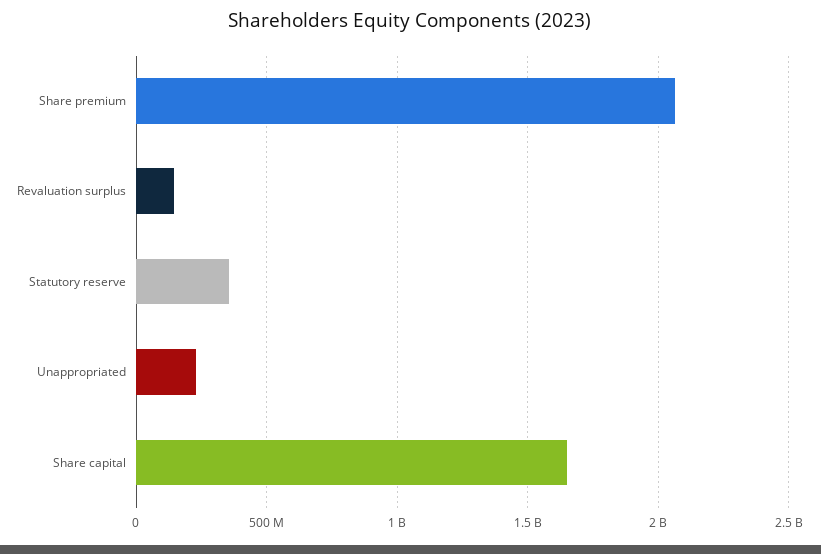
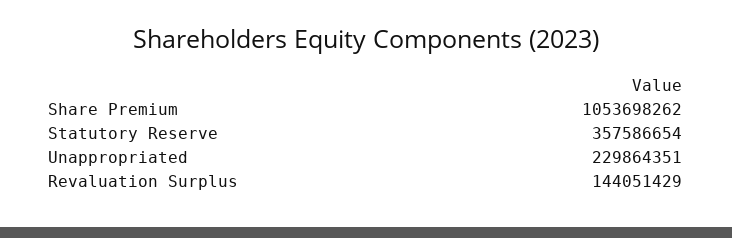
  {
-   "Share premium": 2050000000,
+   "Share premium": 1053698262,
    "Revaluation surplus": 144051429,
    "Statutory reserve": 357586654,
-   "Unappropriated": 229864351,
+   "Unappropriated": 229864351
-   "Share capital": 1650000000
  }

